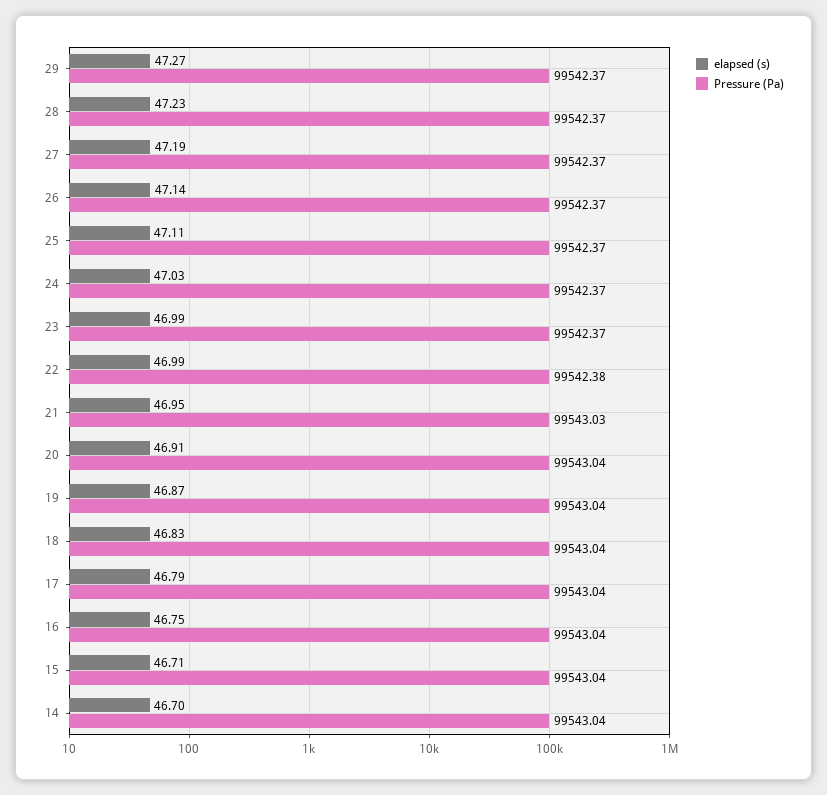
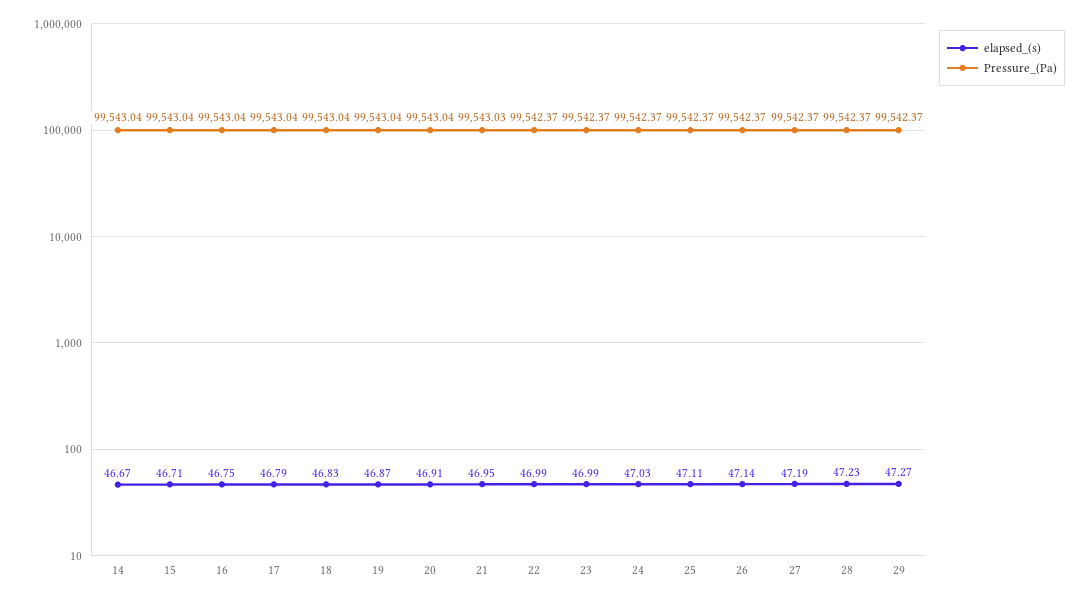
  {
    "elapsed (s)": {
      "29": 47.27,
      "28": 47.23,
      "27": 47.19,
      "26": 47.14,
      "25": 47.11,
      "24": 47.03,
      "23": 46.99,
      "22": 46.99,
      "21": 46.95,
      "20": 46.91,
      "19": 46.87,
      "18": 46.83,
      "17": 46.79,
      "16": 46.75,
      "15": 46.71,
-     "14": 46.7
+     "14": 46.67
    },
    "Pressure (Pa)": {
      "29": 99542.37,
      "28": 99542.37,
      "27": 99542.37,
      "26": 99542.37,
      "25": 99542.37,
      "24": 99542.37,
      "23": 99542.37,
-     "22": 99542.38,
+     "22": 99542.37,
      "21": 99543.03,
      "20": 99543.04,
      "19": 99543.04,
      "18": 99543.04,
      "17": 99543.04,
      "16": 99543.04,
      "15": 99543.04,
      "14": 99543.04
    }
  }

